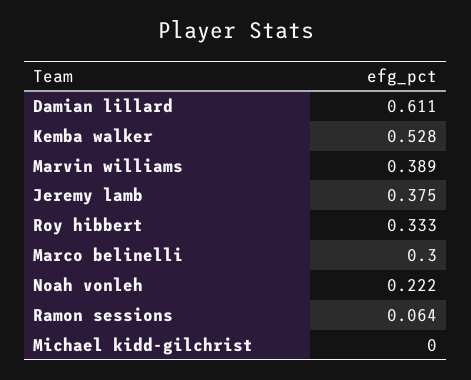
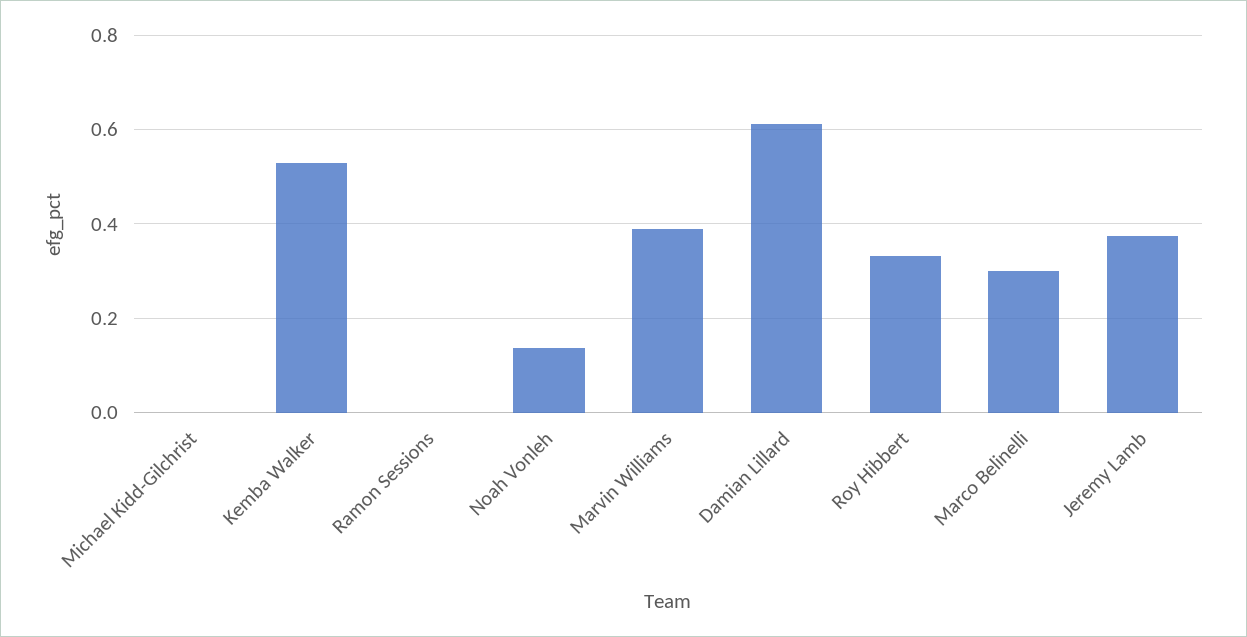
  {
    "Damian lillard": 0.611,
    "Kemba walker": 0.528,
    "Marvin williams": 0.389,
    "Jeremy lamb": 0.375,
    "Roy hibbert": 0.333,
    "Marco belinelli": 0.3,
-   "Noah vonleh": 0.222,
+   "Noah vonleh": 0.14,
-   "Ramon sessions": 0.064,
+   "Ramon sessions": 0,
    "Michael kidd-gilchrist": 0
  }

